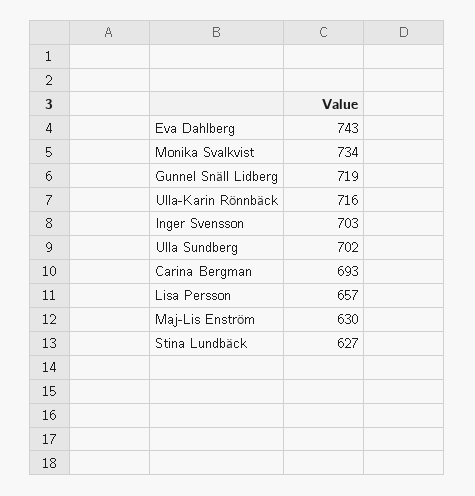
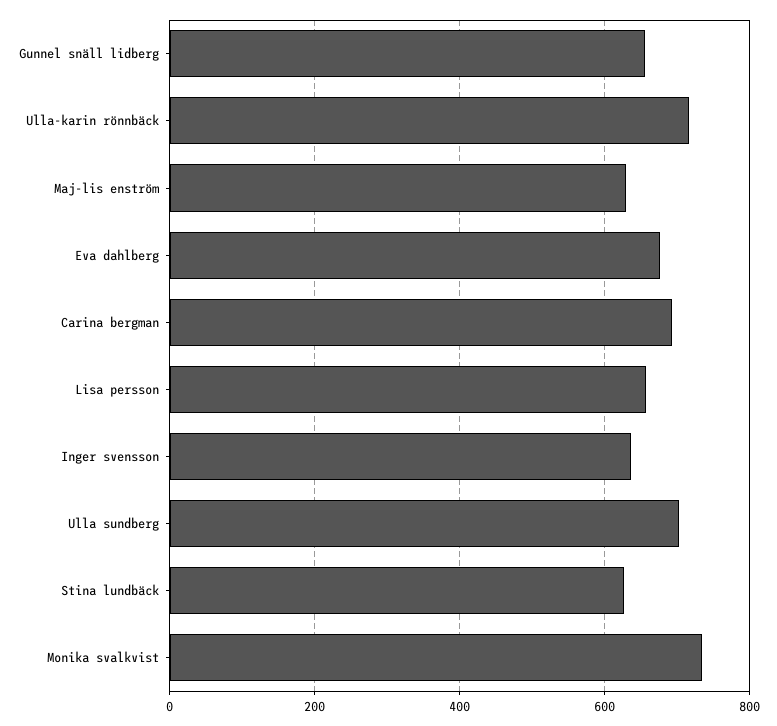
  {
-   "Eva Dahlberg": 743,
+   "Eva Dahlberg": 680,
    "Monika Svalkvist": 734,
-   "Gunnel Snäll Lidberg": 719,
+   "Gunnel Snäll Lidberg": 660,
    "Ulla-Karin Rönnbäck": 716,
-   "Inger Svensson": 703,
+   "Inger Svensson": 640,
    "Ulla Sundberg": 702,
    "Carina Bergman": 693,
    "Lisa Persson": 657,
    "Maj-Lis Enström": 630,
    "Stina Lundbäck": 627
  }

